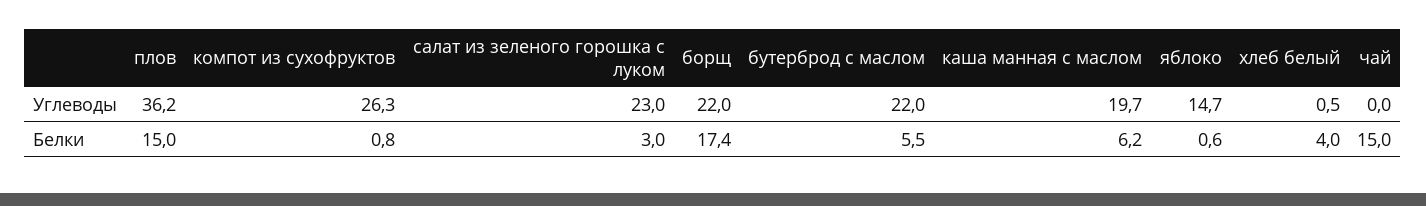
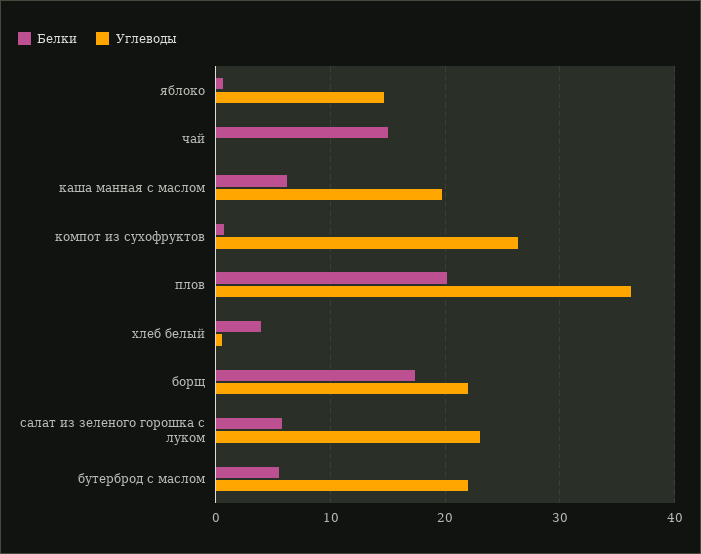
  {
    "Углеводы": {
      "плов": 36.2,
      "компот из сухофруктов": 26.3,
      "салат из зеленого горошка с луком": 23,
      "борщ": 22,
      "бутерброд с маслом": 22,
      "каша манная с маслом": 19.7,
      "яблоко": 14.7,
      "хлеб белый": 0.5,
      "чай": 0
    },
    "Белки": {
-     "плов": 15,
+     "плов": 20,
      "компот из сухофруктов": 0.8,
-     "салат из зеленого горошка с луком": 3,
+     "салат из зеленого горошка с луком": 6,
      "борщ": 17.4,
      "бутерброд с маслом": 5.5,
      "каша манная с маслом": 6.2,
      "яблоко": 0.6,
      "хлеб белый": 4,
      "чай": 15
    }
  }

